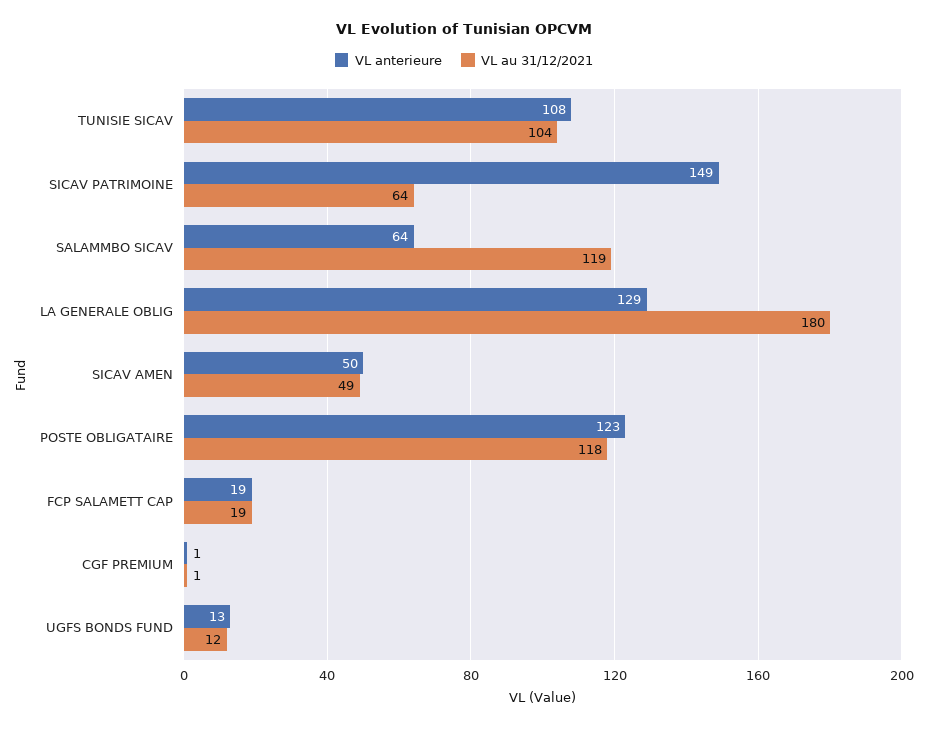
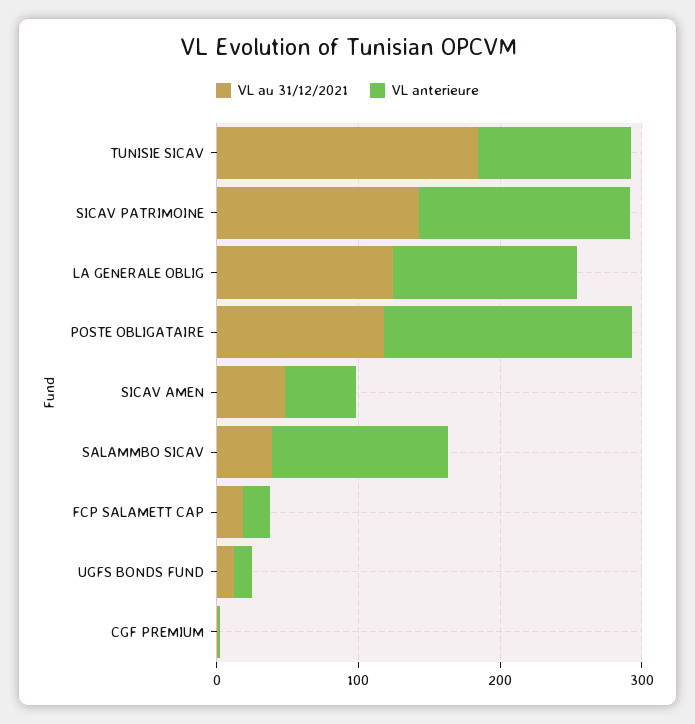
  {
    "VL anterieure": {
      "TUNISIE SICAV": 108,
      "SICAV PATRIMOINE": 149,
-     "SALAMMBO SICAV": 64,
+     "SALAMMBO SICAV": 120,
      "LA GENERALE OBLIG": 129,
      "SICAV AMEN": 50,
-     "POSTE OBLIGATAIRE": 123,
+     "POSTE OBLIGATAIRE": 180,
      "FCP SALAMETT CAP": 19,
      "CGF PREMIUM": 1,
      "UGFS BONDS FUND": 13
    },
    "VL au 31/12/2021": {
-     "TUNISIE SICAV": 104,
+     "TUNISIE SICAV": 180,
-     "SICAV PATRIMOINE": 64,
+     "SICAV PATRIMOINE": 140,
-     "SALAMMBO SICAV": 119,
+     "SALAMMBO SICAV": 40,
-     "LA GENERALE OBLIG": 180,
+     "LA GENERALE OBLIG": 120,
      "SICAV AMEN": 49,
      "POSTE OBLIGATAIRE": 118,
      "FCP SALAMETT CAP": 19,
      "CGF PREMIUM": 1,
      "UGFS BONDS FUND": 12
    }
  }

